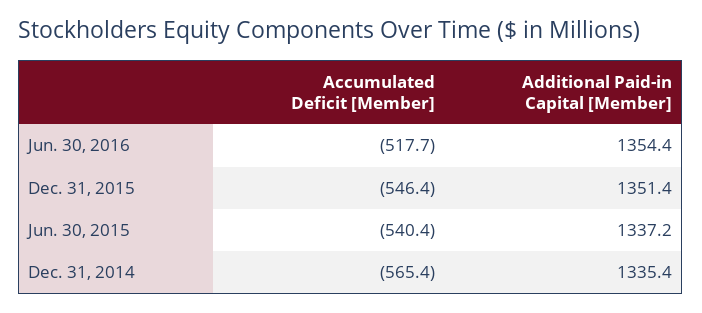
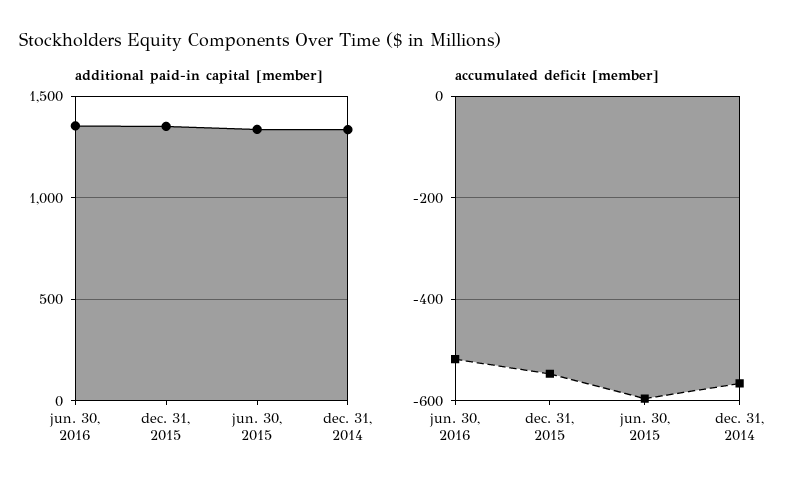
  {
    "Accumulated Deficit [Member]": {
      "Jun. 30, 2016": -517.7,
      "Dec. 31, 2015": -546.4,
-     "Jun. 30, 2015": -540.4,
+     "Jun. 30, 2015": -600,
      "Dec. 31, 2014": -565.4
    },
    "Additional Paid-in Capital [Member]": {
      "Jun. 30, 2016": 1354.4,
      "Dec. 31, 2015": 1351.4,
      "Jun. 30, 2015": 1337.2,
      "Dec. 31, 2014": 1335.4
    }
  }

